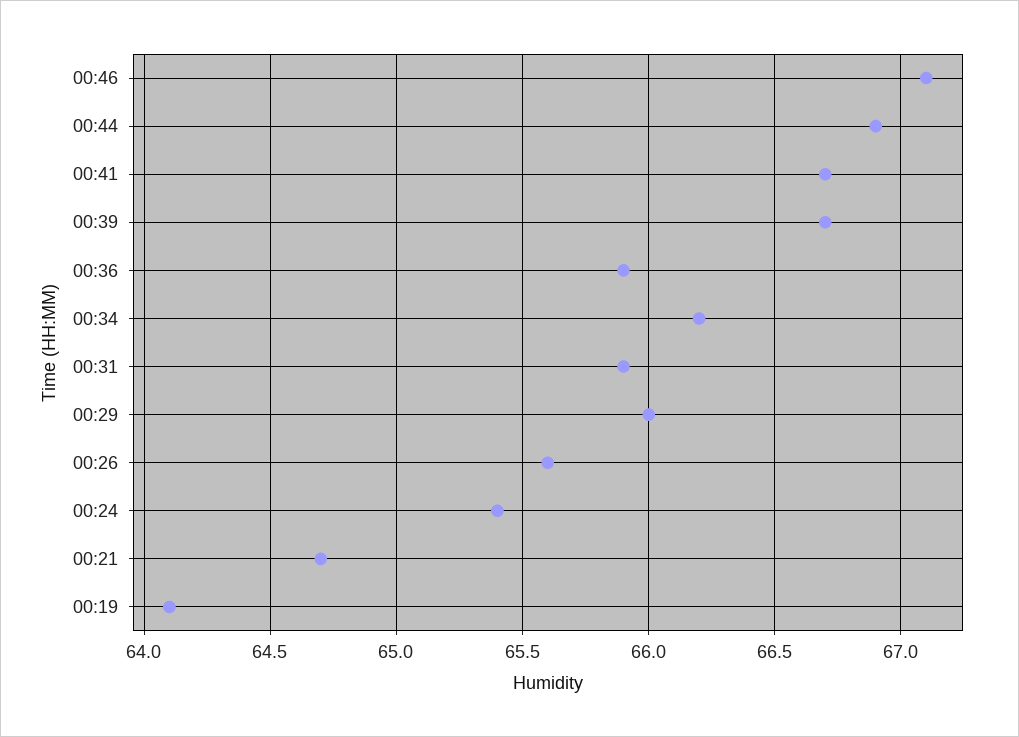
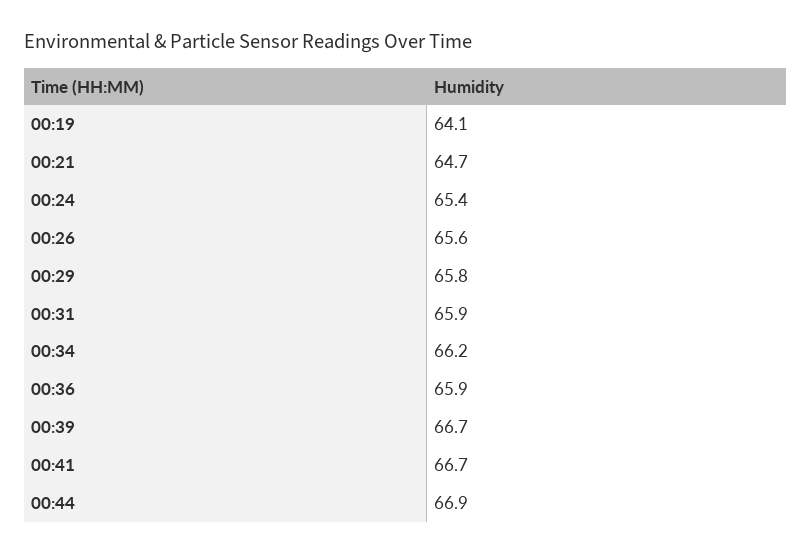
  {
-   "00:46": 67.1,
    "00:44": 66.9,
    "00:41": 66.7,
    "00:39": 66.7,
    "00:36": 65.9,
    "00:34": 66.2,
    "00:31": 65.9,
-   "00:29": 66,
+   "00:29": 65.8,
    "00:26": 65.6,
    "00:24": 65.4,
    "00:21": 64.7,
    "00:19": 64.1
  }

